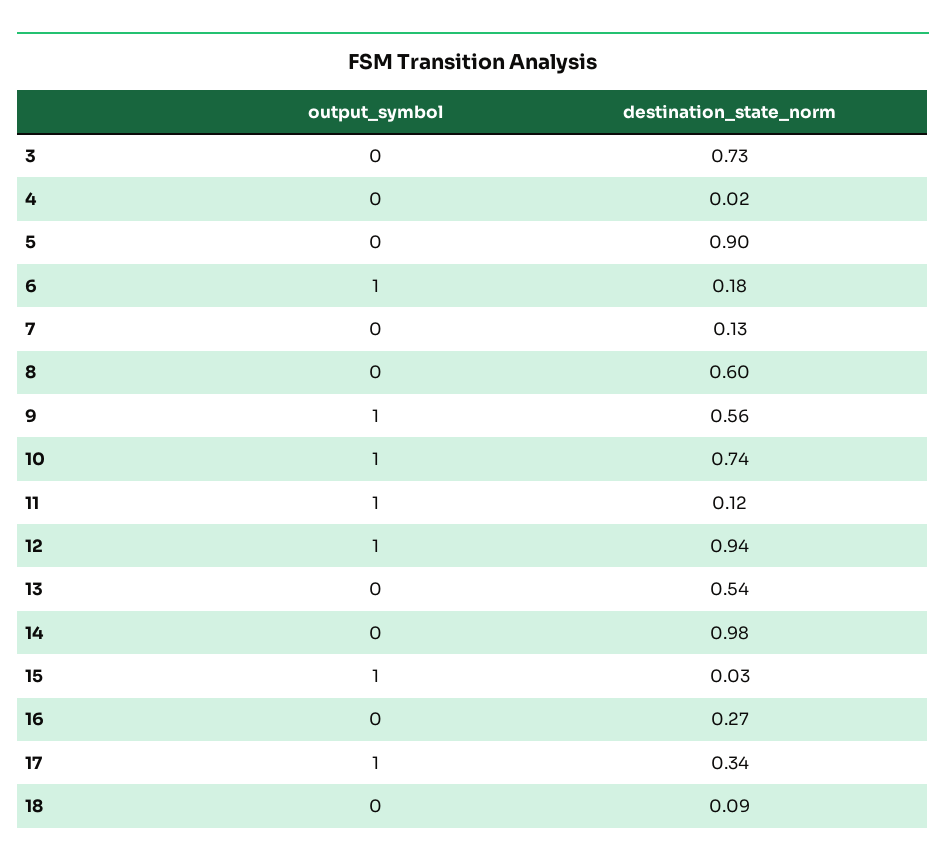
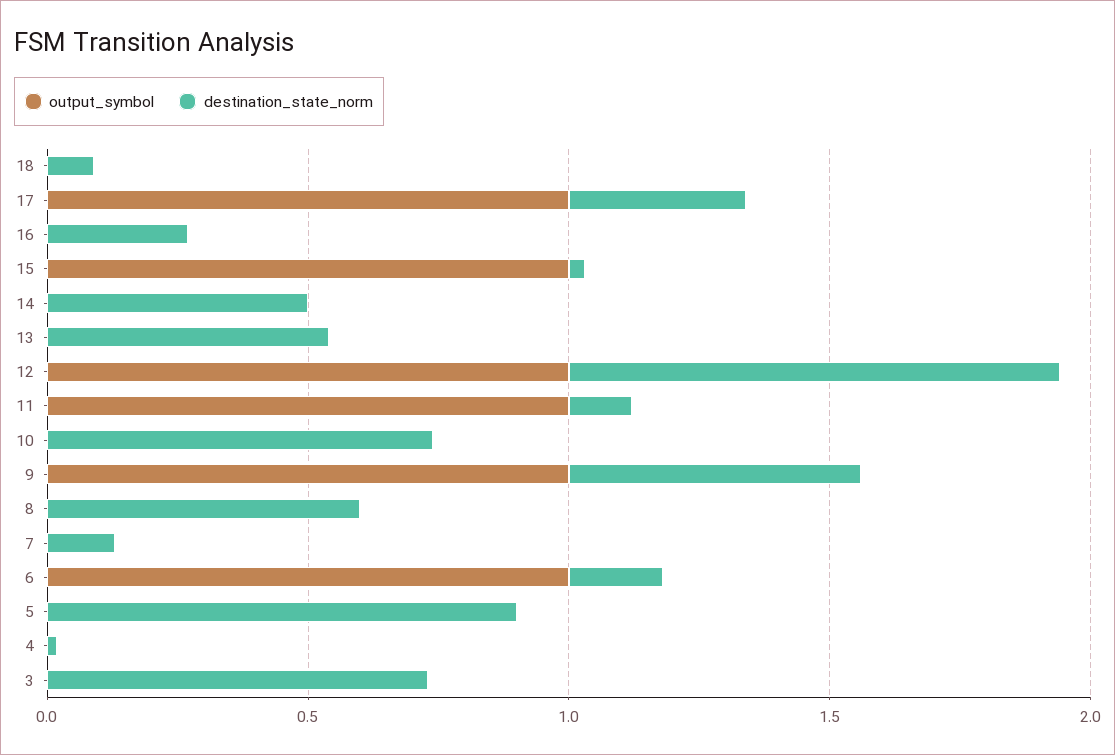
  {
    "output_symbol": {
      "3": 0,
      "4": 0,
      "5": 0,
      "6": 1,
      "7": 0,
      "8": 0,
      "9": 1,
-     "10": 1,
+     "10": 0,
      "11": 1,
      "12": 1,
      "13": 0,
      "14": 0,
      "15": 1,
      "16": 0,
      "17": 1,
      "18": 0
    },
    "destination_state_norm": {
      "3": 0.73,
      "4": 0.02,
      "5": 0.9,
      "6": 0.18,
      "7": 0.13,
      "8": 0.6,
      "9": 0.56,
      "10": 0.74,
      "11": 0.12,
      "12": 0.94,
      "13": 0.54,
-     "14": 0.98,
+     "14": 0.5,
      "15": 0.03,
      "16": 0.27,
      "17": 0.34,
      "18": 0.09
    }
  }

